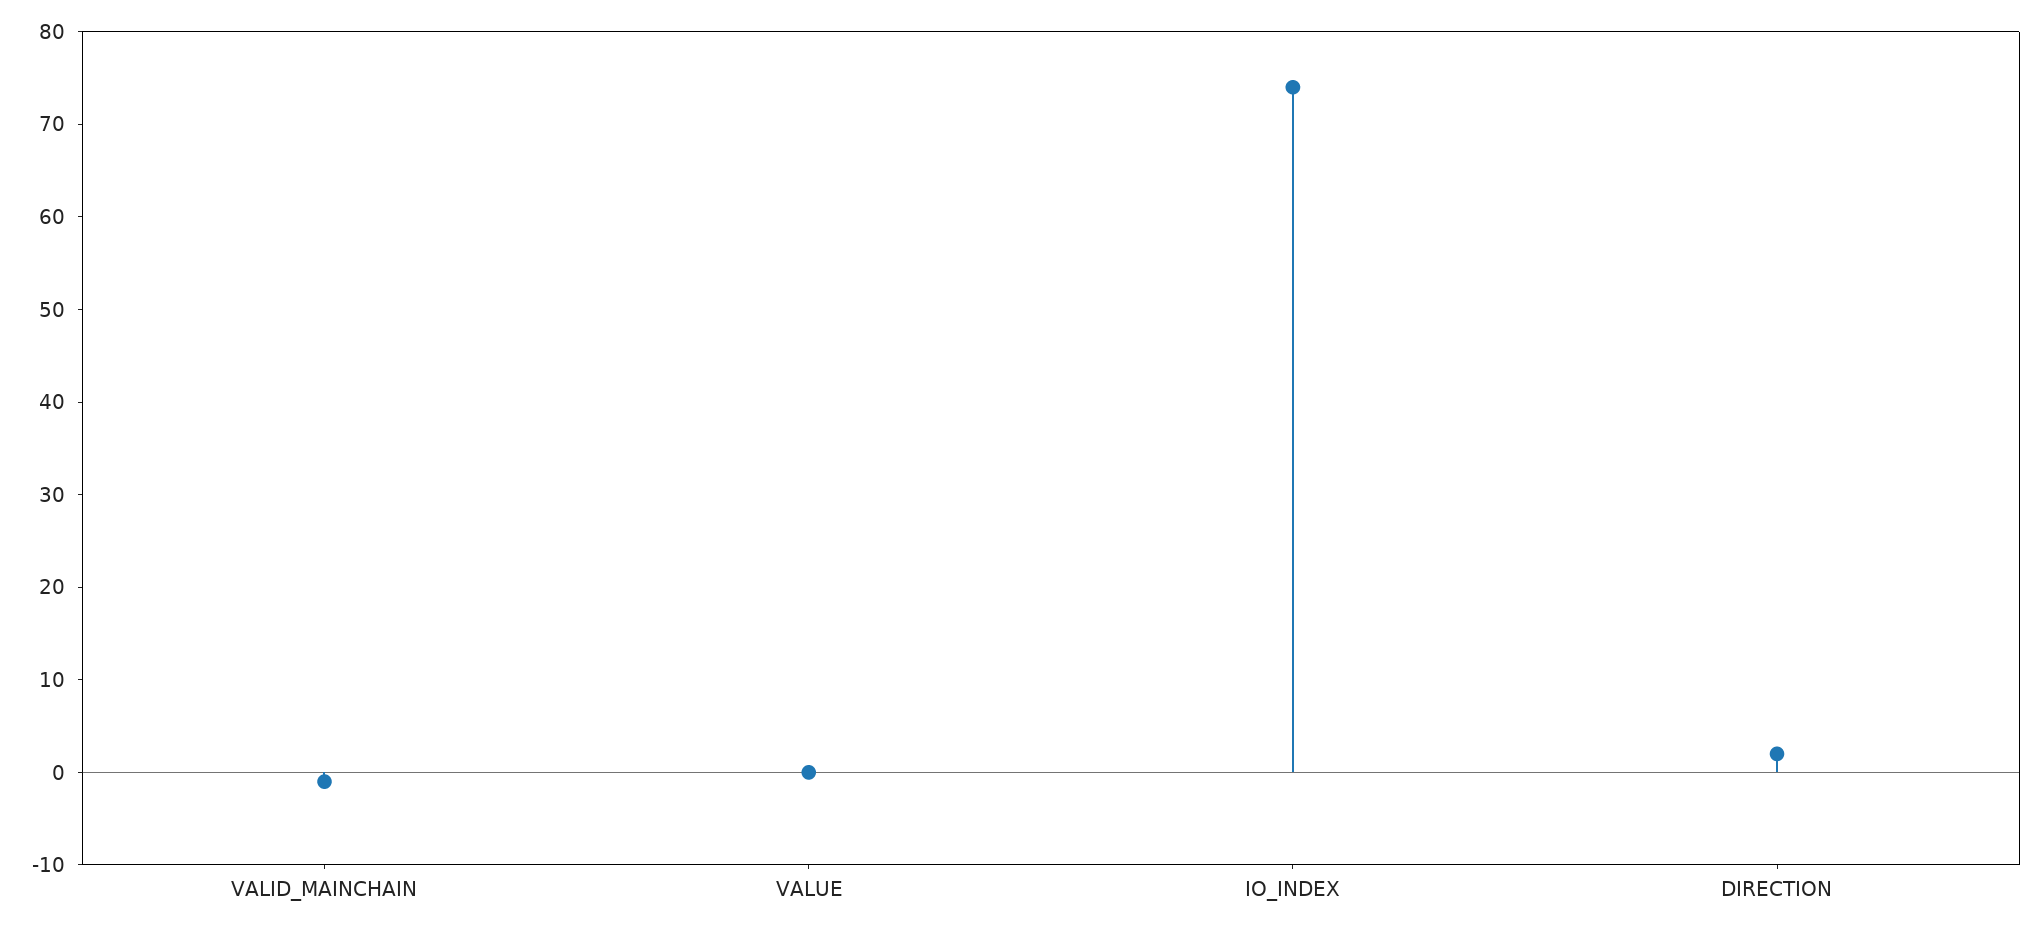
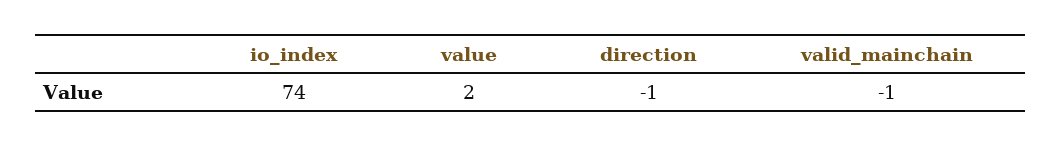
  {
    "VALID_MAINCHAIN": -1,
-   "VALUE": 0,
+   "VALUE": 2,
    "IO_INDEX": 74,
-   "DIRECTION": 2
+   "DIRECTION": -1
  }

